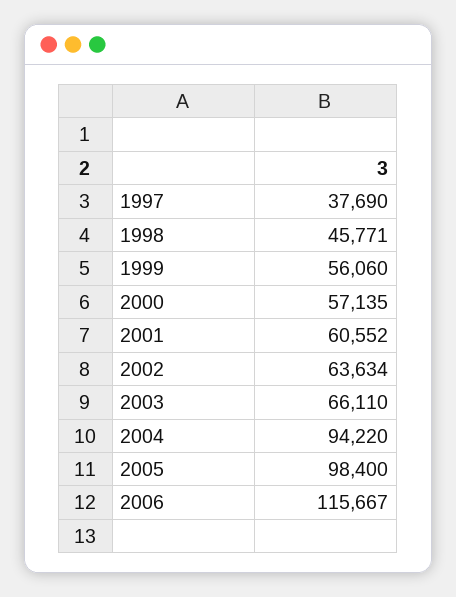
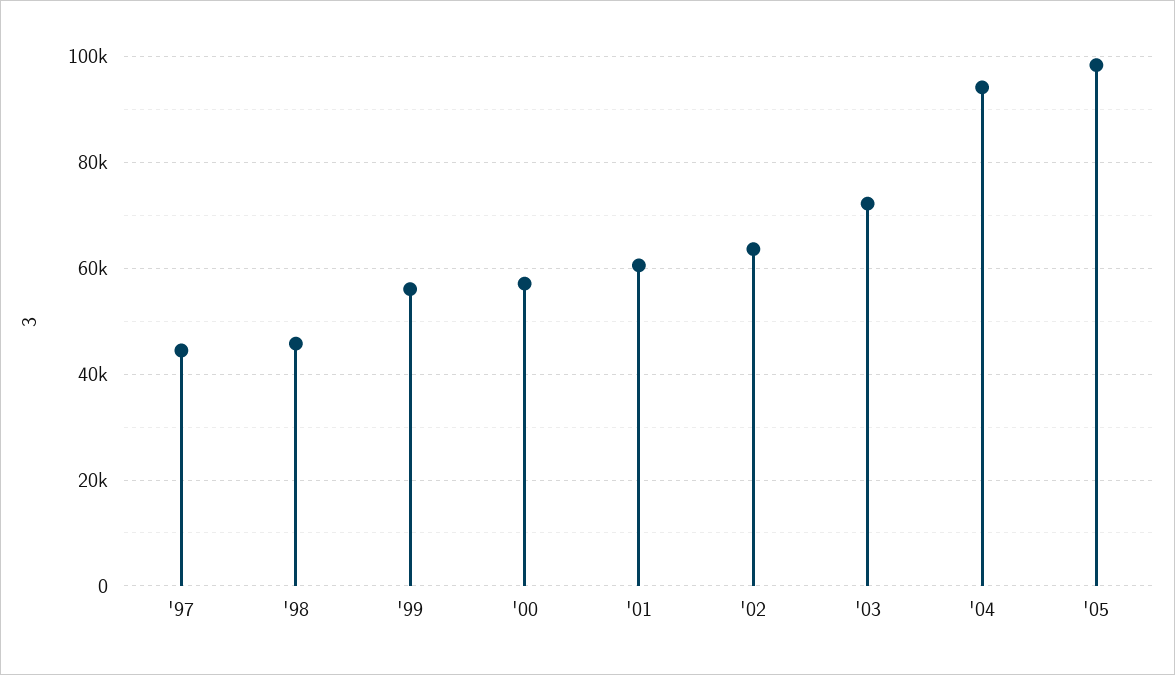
  {
-   "1997": 37690,
+   "1997": 44000,
    "1998": 45771,
    "1999": 56060,
    "2000": 57135,
    "2001": 60552,
    "2002": 63634,
-   "2003": 66110,
+   "2003": 72000,
    "2004": 94220,
-   "2005": 98400,
+   "2005": 98400
-   "2006": 115667
  }

